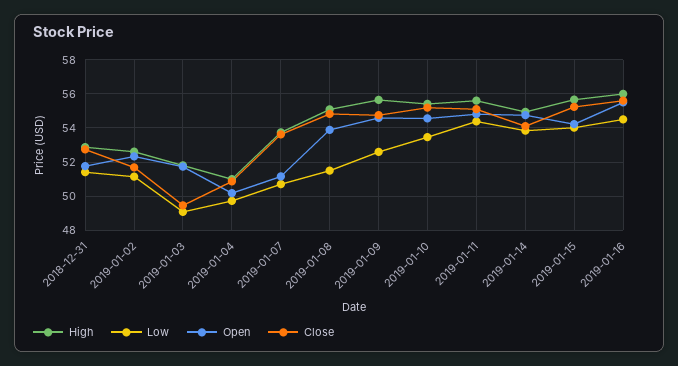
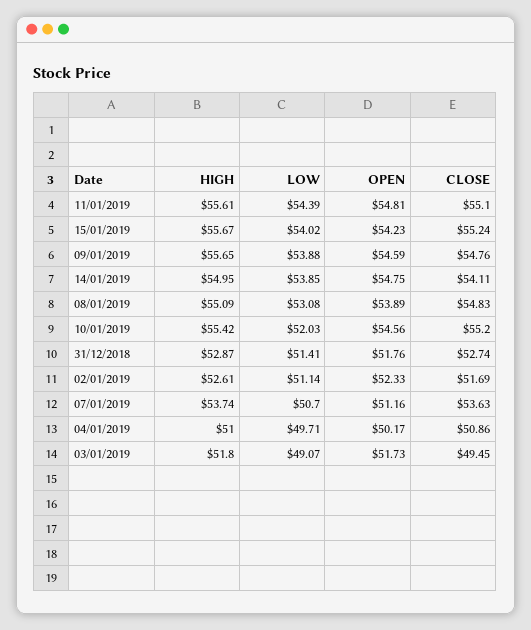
  {
    "High": {
      "2018-12-31": 52.87,
      "2019-01-02": 52.61,
      "2019-01-03": 51.8,
      "2019-01-04": 51,
      "2019-01-07": 53.74,
      "2019-01-08": 55.09,
      "2019-01-09": 55.65,
      "2019-01-10": 55.42,
      "2019-01-11": 55.61,
      "2019-01-14": 54.95,
-     "2019-01-15": 55.67,
+     "2019-01-15": 55.67
-     "2019-01-16": 56
    },
    "Low": {
      "2018-12-31": 51.41,
      "2019-01-02": 51.14,
      "2019-01-03": 49.07,
      "2019-01-04": 49.71,
      "2019-01-07": 50.7,
-     "2019-01-08": 51.5,
+     "2019-01-08": 53.08,
-     "2019-01-09": 52.5,
+     "2019-01-09": 53.88,
-     "2019-01-10": 53.5,
+     "2019-01-10": 52.03,
      "2019-01-11": 54.39,
      "2019-01-14": 53.85,
-     "2019-01-15": 54.02,
+     "2019-01-15": 54.02
-     "2019-01-16": 54.5
    },
    "Open": {
      "2018-12-31": 51.76,
      "2019-01-02": 52.33,
      "2019-01-03": 51.73,
      "2019-01-04": 50.17,
      "2019-01-07": 51.16,
      "2019-01-08": 53.89,
      "2019-01-09": 54.59,
      "2019-01-10": 54.56,
      "2019-01-11": 54.81,
      "2019-01-14": 54.75,
-     "2019-01-15": 54.23,
+     "2019-01-15": 54.23
-     "2019-01-16": 55.5
    },
    "Close": {
      "2018-12-31": 52.74,
      "2019-01-02": 51.69,
      "2019-01-03": 49.45,
      "2019-01-04": 50.86,
      "2019-01-07": 53.63,
      "2019-01-08": 54.83,
      "2019-01-09": 54.76,
      "2019-01-10": 55.2,
      "2019-01-11": 55.1,
      "2019-01-14": 54.11,
-     "2019-01-15": 55.24,
+     "2019-01-15": 55.24
-     "2019-01-16": 55.5
    }
  }

